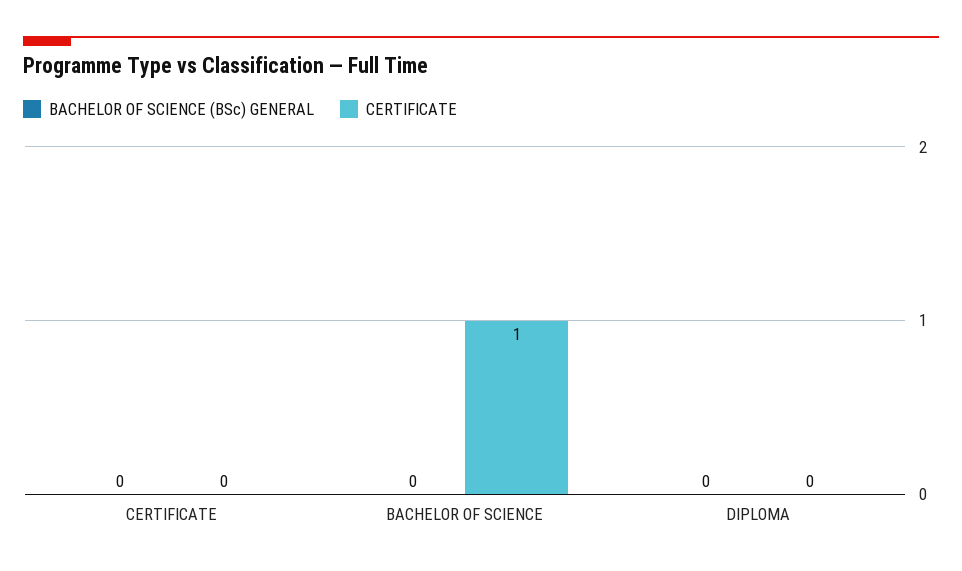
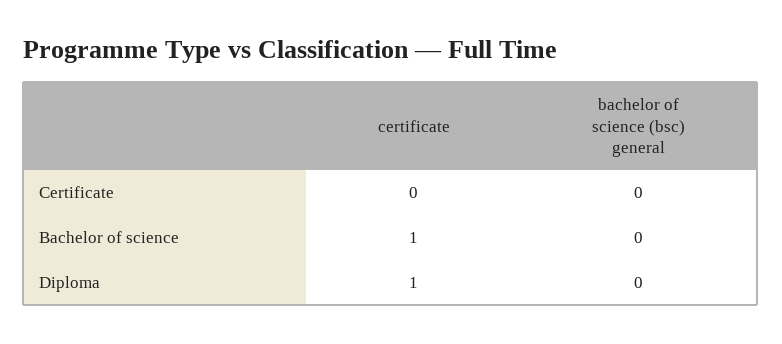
  {
    "BACHELOR OF SCIENCE (BSc) GENERAL": {
      "CERTIFICATE": 0,
      "BACHELOR OF SCIENCE": 0,
      "DIPLOMA": 0
    },
    "CERTIFICATE": {
      "CERTIFICATE": 0,
      "BACHELOR OF SCIENCE": 1,
-     "DIPLOMA": 0
+     "DIPLOMA": 1
    }
  }

